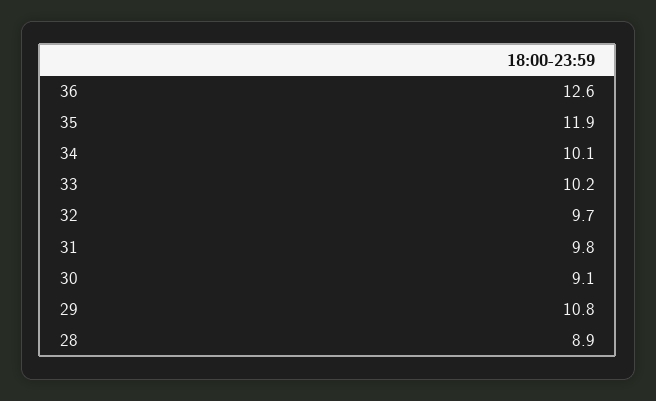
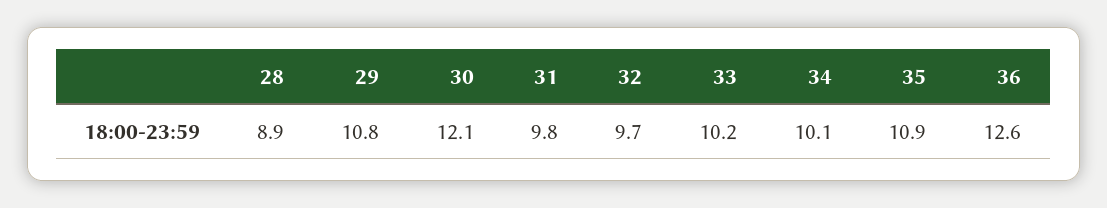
  {
    "36": 12.6,
-   "35": 11.9,
+   "35": 10.9,
    "34": 10.1,
    "33": 10.2,
    "32": 9.7,
    "31": 9.8,
-   "30": 9.1,
+   "30": 12.1,
    "29": 10.8,
    "28": 8.9
  }

